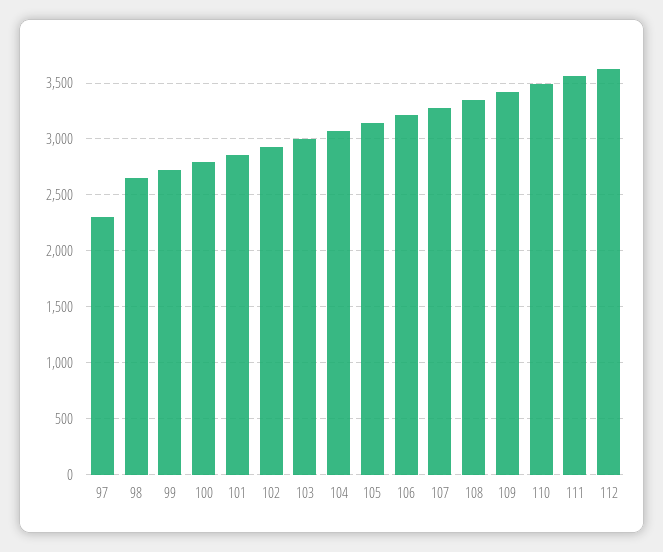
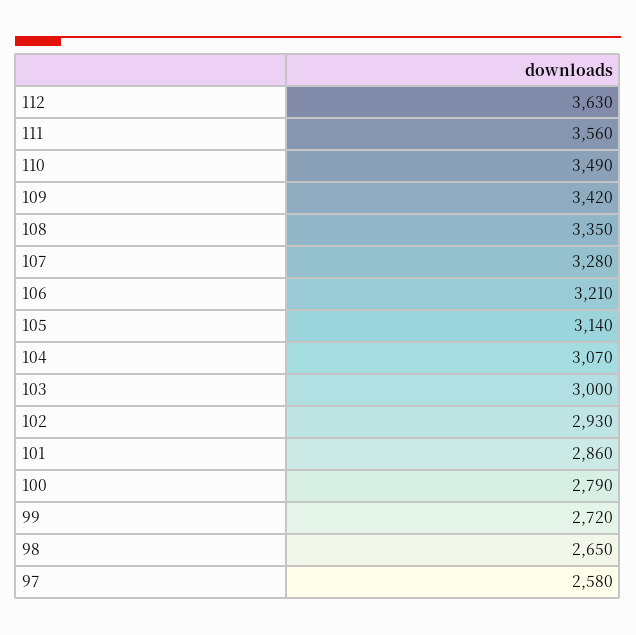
  {
-   "97": 2300,
+   "97": 2580,
    "98": 2650,
    "99": 2720,
    "100": 2790,
    "101": 2860,
    "102": 2930,
    "103": 3000,
    "104": 3070,
    "105": 3140,
    "106": 3210,
    "107": 3280,
    "108": 3350,
    "109": 3420,
    "110": 3490,
    "111": 3560,
    "112": 3630
  }

